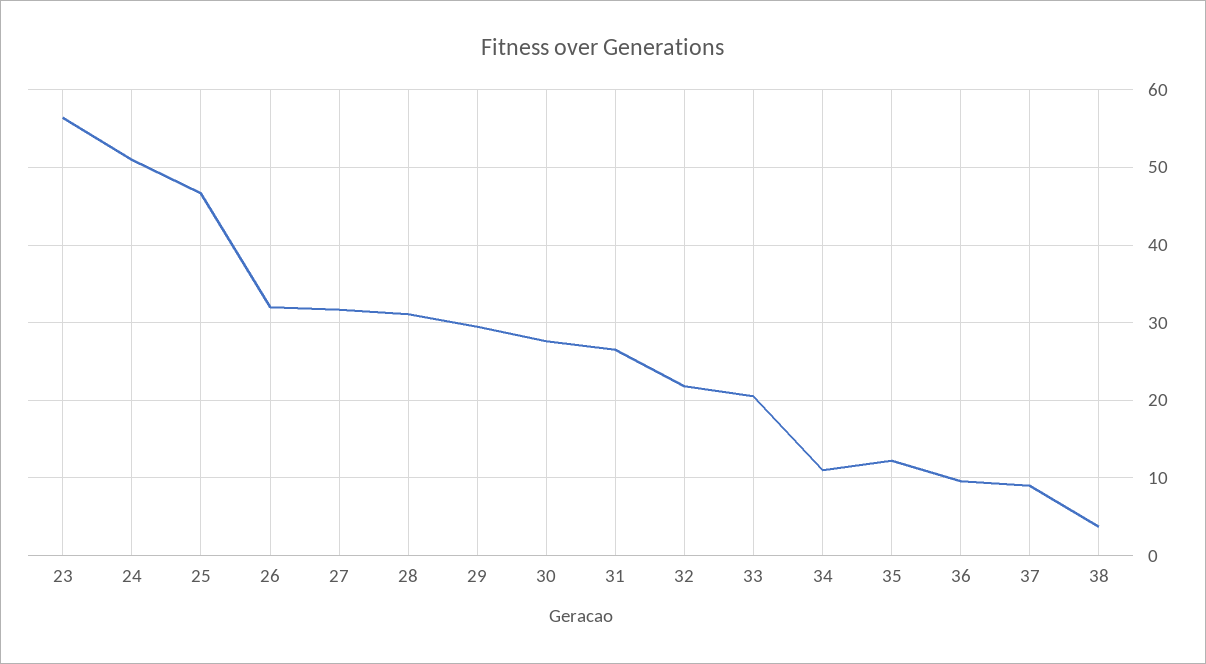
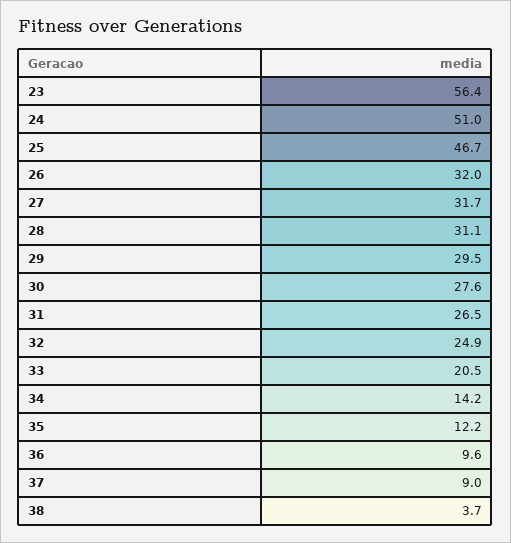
  {
    "23": 56.4,
    "24": 51,
    "25": 46.7,
    "26": 32,
    "27": 31.7,
    "28": 31.1,
    "29": 29.5,
    "30": 27.6,
    "31": 26.5,
-   "32": 22,
+   "32": 24.9,
    "33": 20.5,
-   "34": 11,
+   "34": 14.2,
    "35": 12.2,
    "36": 9.6,
    "37": 9,
    "38": 3.7
  }

